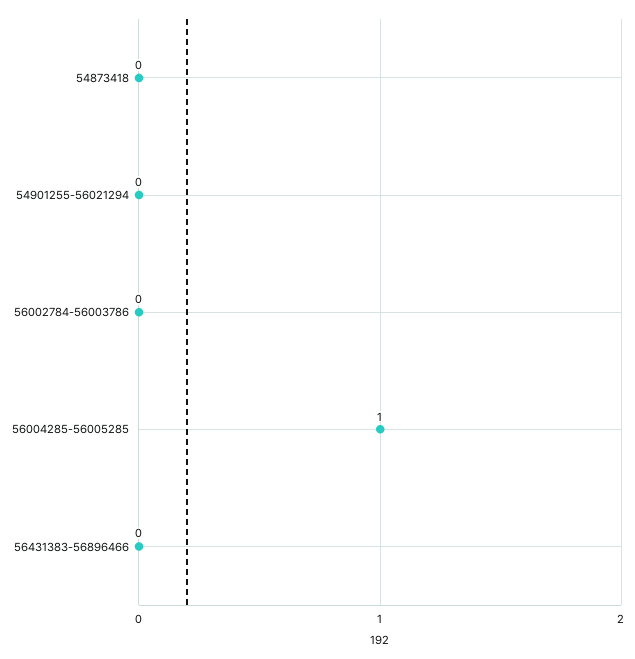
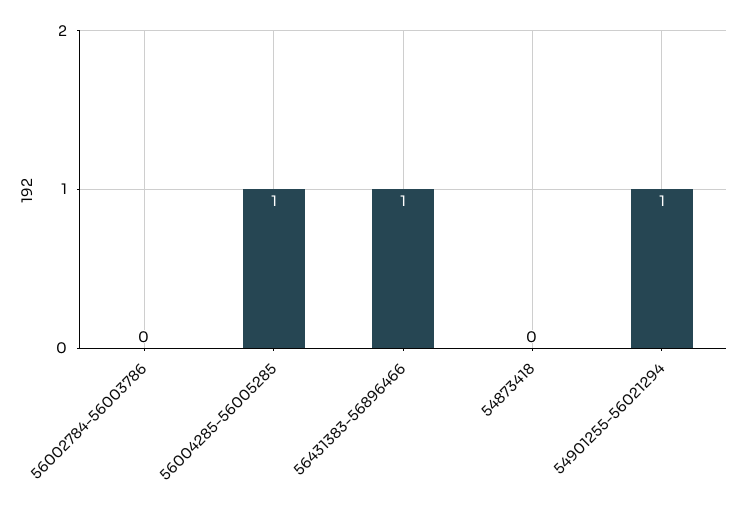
  {
    "54873418": 0,
-   "54901255-56021294": 0,
+   "54901255-56021294": 1,
    "56002784-56003786": 0,
    "56004285-56005285": 1,
-   "56431383-56896466": 0
+   "56431383-56896466": 1
  }

